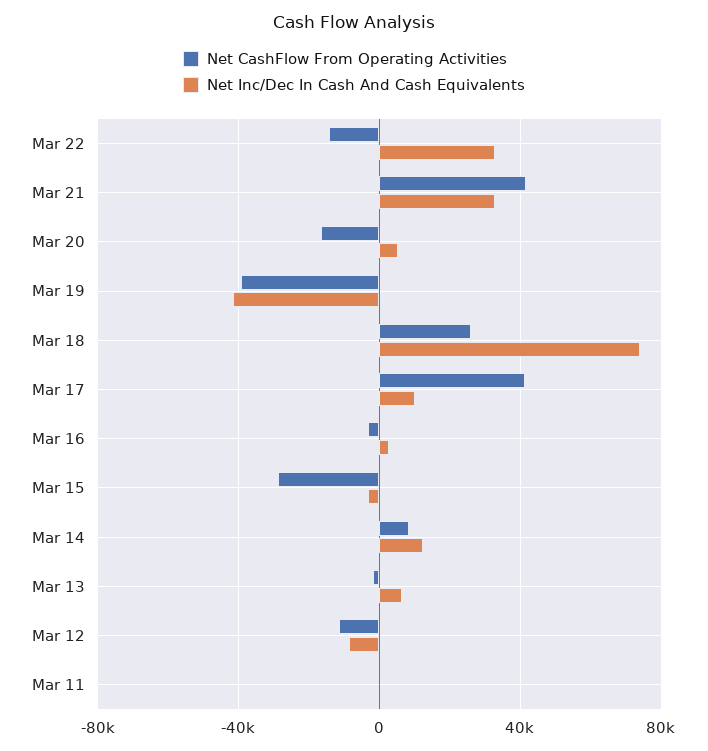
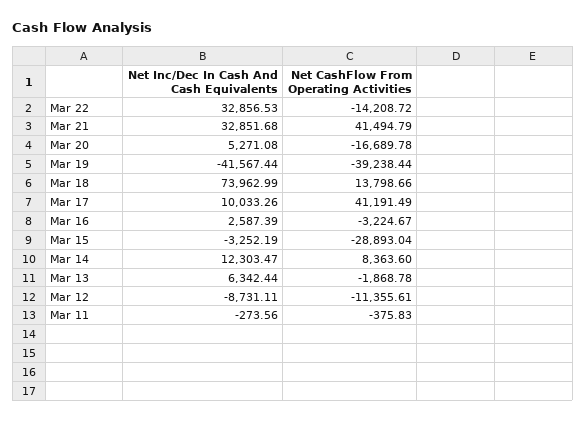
  {
    "Net CashFlow From Operating Activities": {
      "Mar 22": -14208.72,
      "Mar 21": 41494.79,
      "Mar 20": -16689.78,
      "Mar 19": -39238.44,
-     "Mar 18": 25000,
+     "Mar 18": 13798.66,
      "Mar 17": 41191.49,
      "Mar 16": -3224.67,
      "Mar 15": -28893.04,
      "Mar 14": 8363.6,
      "Mar 13": -1868.78,
      "Mar 12": -11355.61,
      "Mar 11": -375.83
    },
    "Net Inc/Dec In Cash And Cash Equivalents": {
      "Mar 22": 32856.53,
      "Mar 21": 32851.68,
      "Mar 20": 5271.08,
      "Mar 19": -41567.44,
      "Mar 18": 73962.99,
      "Mar 17": 10033.26,
      "Mar 16": 2587.39,
      "Mar 15": -3252.19,
      "Mar 14": 12303.47,
      "Mar 13": 6342.44,
      "Mar 12": -8731.11,
      "Mar 11": -273.56
    }
  }

